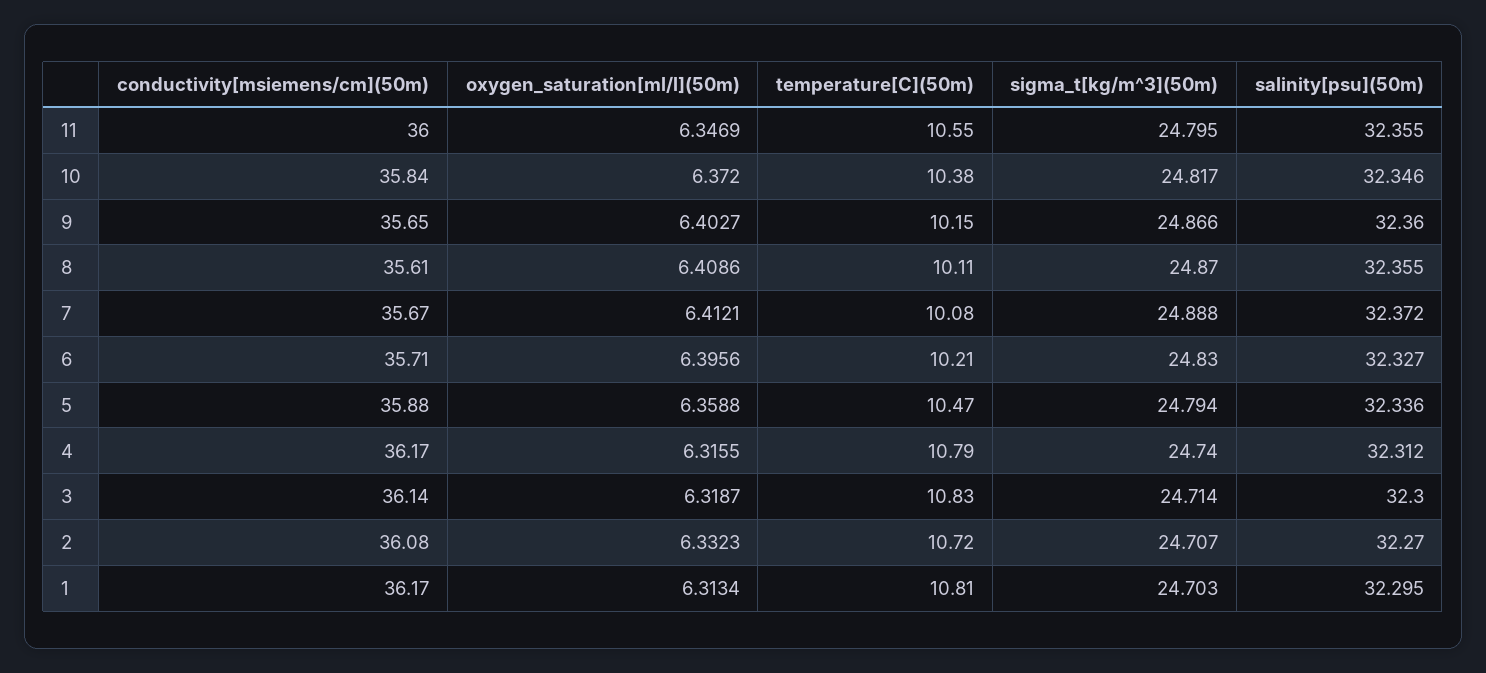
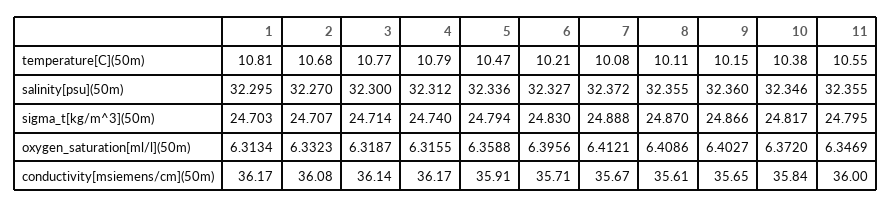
  {
    "conductivity[msiemens/cm](50m)": {
      "11": 36,
      "10": 35.84,
      "9": 35.65,
      "8": 35.61,
      "7": 35.67,
      "6": 35.71,
-     "5": 35.88,
+     "5": 35.91,
      "4": 36.17,
      "3": 36.14,
      "2": 36.08,
      "1": 36.17
    },
    "oxygen_saturation[ml/l](50m)": {
      "11": 6.3469,
      "10": 6.372,
      "9": 6.4027,
      "8": 6.4086,
      "7": 6.4121,
      "6": 6.3956,
      "5": 6.3588,
      "4": 6.3155,
      "3": 6.3187,
      "2": 6.3323,
      "1": 6.3134
    },
    "temperature[C](50m)": {
      "11": 10.55,
      "10": 10.38,
      "9": 10.15,
      "8": 10.11,
      "7": 10.08,
      "6": 10.21,
      "5": 10.47,
      "4": 10.79,
-     "3": 10.83,
+     "3": 10.77,
-     "2": 10.72,
+     "2": 10.68,
      "1": 10.81
    },
    "sigma_t[kg/m^3](50m)": {
      "11": 24.795,
      "10": 24.817,
      "9": 24.866,
      "8": 24.87,
      "7": 24.888,
      "6": 24.83,
      "5": 24.794,
      "4": 24.74,
      "3": 24.714,
      "2": 24.707,
      "1": 24.703
    },
    "salinity[psu](50m)": {
      "11": 32.355,
      "10": 32.346,
      "9": 32.36,
      "8": 32.355,
      "7": 32.372,
      "6": 32.327,
      "5": 32.336,
      "4": 32.312,
      "3": 32.3,
      "2": 32.27,
      "1": 32.295
    }
  }

